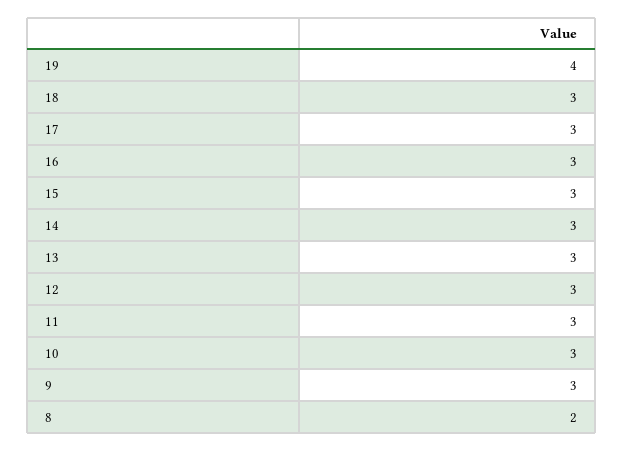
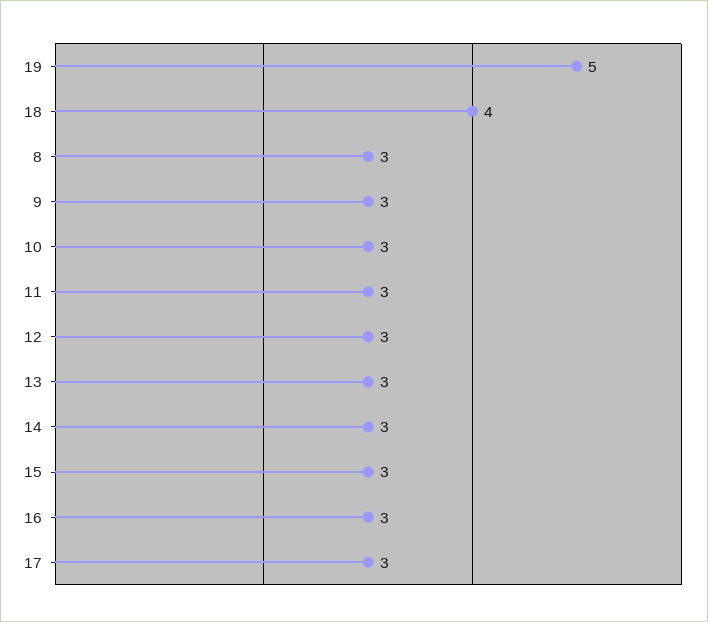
  {
-   "19": 4,
+   "19": 5,
-   "18": 3,
+   "18": 4,
    "17": 3,
    "16": 3,
    "15": 3,
    "14": 3,
    "13": 3,
    "12": 3,
    "11": 3,
    "10": 3,
    "9": 3,
-   "8": 2
+   "8": 3
  }

